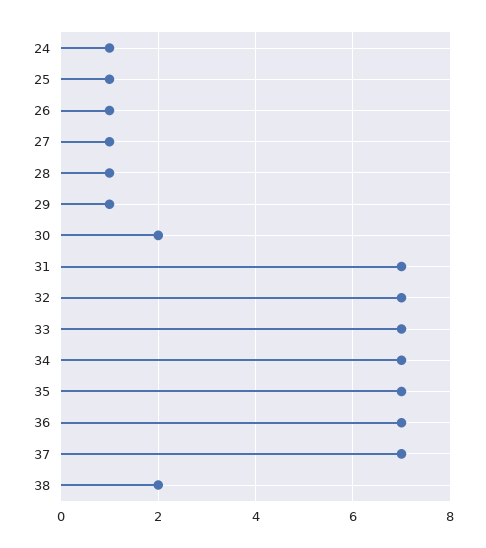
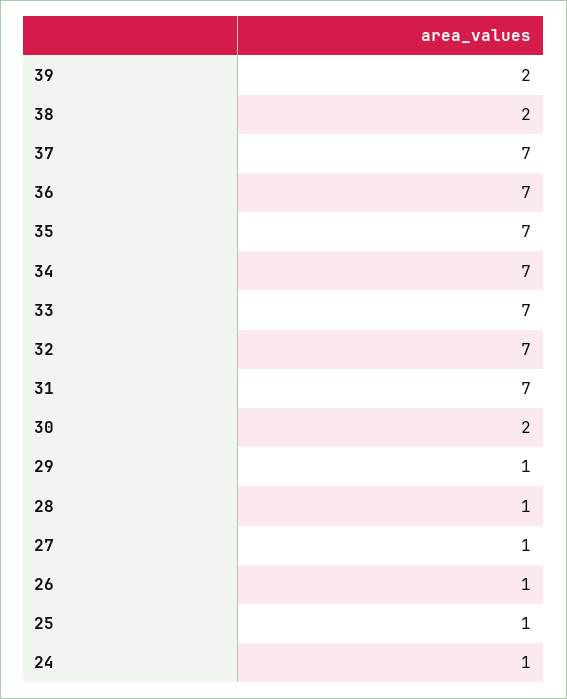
  {
    "24": 1,
    "25": 1,
    "26": 1,
    "27": 1,
    "28": 1,
    "29": 1,
    "30": 2,
    "31": 7,
    "32": 7,
    "33": 7,
    "34": 7,
    "35": 7,
    "36": 7,
    "37": 7,
-   "38": 2
+   "38": 2,
+   "39": 2
  }

